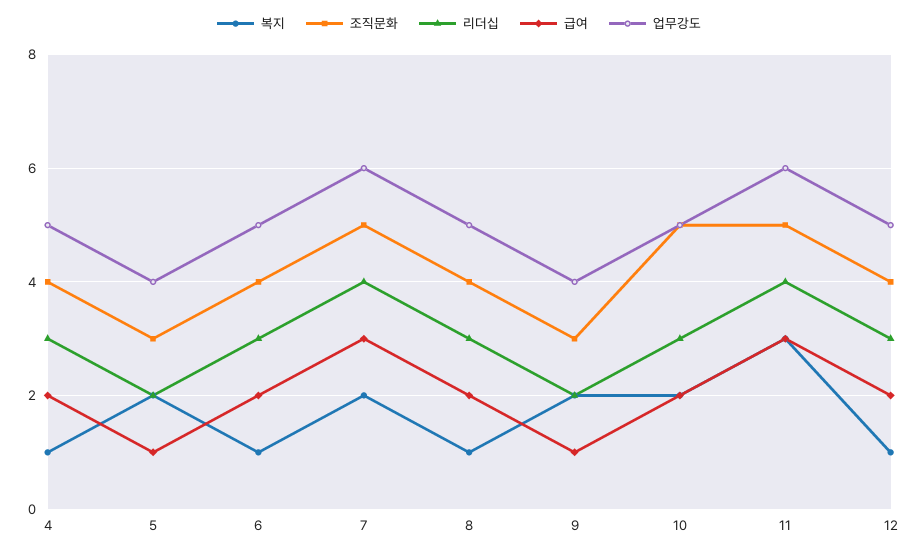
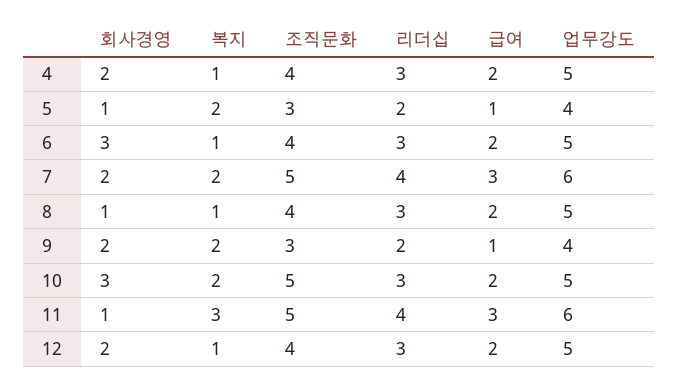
  {
    "복지": {
      "4": 1,
      "5": 2,
      "6": 1,
      "7": 2,
      "8": 1,
      "9": 2,
      "10": 2,
      "11": 3,
      "12": 1
    },
    "조직문화": {
      "4": 4,
      "5": 3,
      "6": 4,
      "7": 5,
      "8": 4,
      "9": 3,
      "10": 5,
      "11": 5,
      "12": 4
    },
    "리더십": {
      "4": 3,
      "5": 2,
      "6": 3,
      "7": 4,
      "8": 3,
      "9": 2,
      "10": 3,
      "11": 4,
      "12": 3
    },
    "급여": {
      "4": 2,
      "5": 1,
      "6": 2,
      "7": 3,
      "8": 2,
      "9": 1,
      "10": 2,
      "11": 3,
      "12": 2
    },
    "업무강도": {
      "4": 5,
      "5": 4,
      "6": 5,
      "7": 6,
      "8": 5,
      "9": 4,
      "10": 5,
      "11": 6,
      "12": 5
-   }
+   },
+   "회사경영": {
+     "4": 2,
+     "5": 1,
+     "6": 3,
+     "7": 2,
+     "8": 1,
+     "9": 2,
+     "10": 3,
+     "11": 1,
+     "12": 2
+   }
  }

